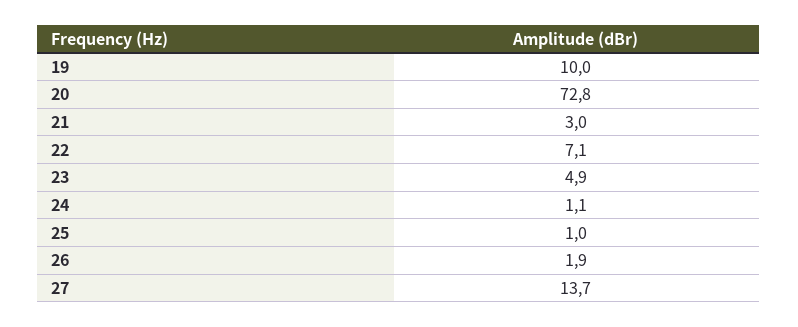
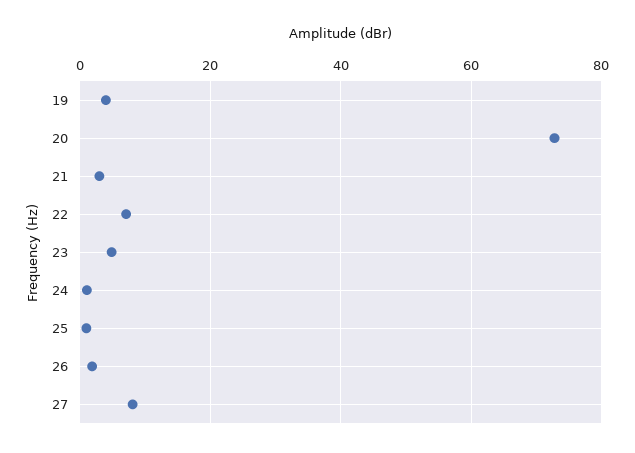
  {
-   "19": 10,
+   "19": 4,
    "20": 72.8,
    "21": 3,
    "22": 7.1,
    "23": 4.9,
    "24": 1.1,
    "25": 1,
    "26": 1.9,
-   "27": 13.7
+   "27": 8
  }

